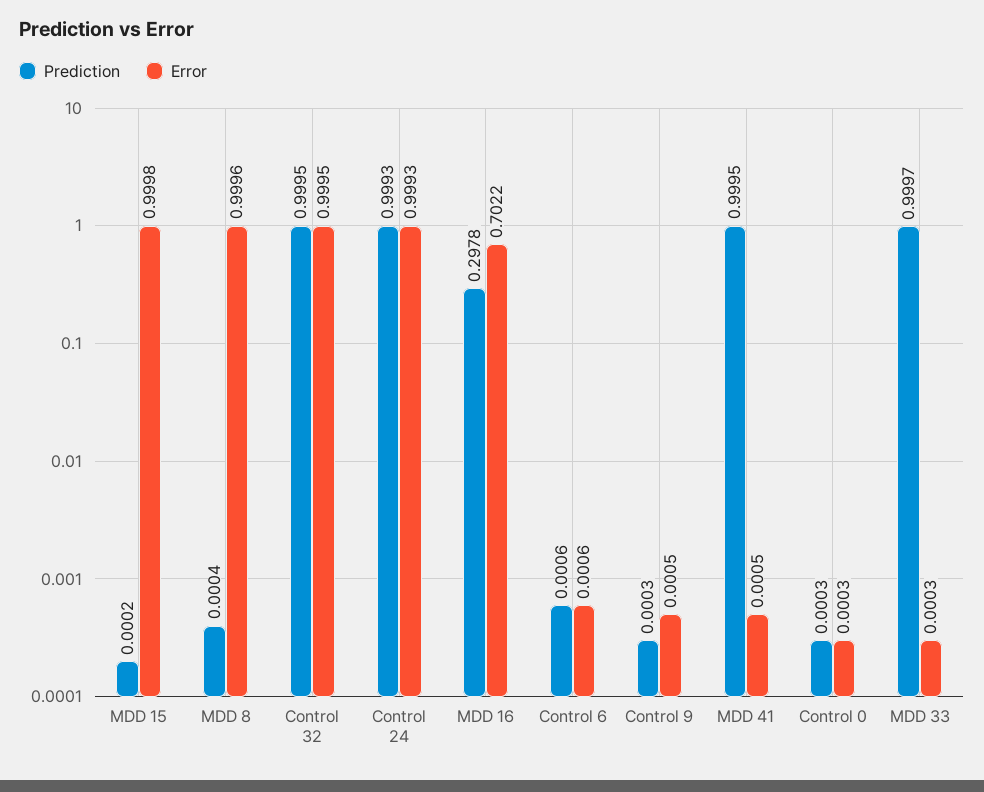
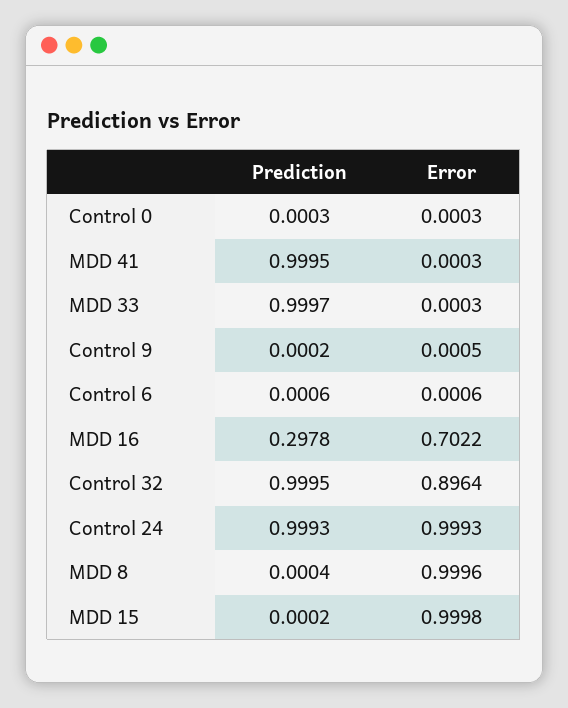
  {
    "Prediction": {
      "MDD 15": 0.0002,
      "MDD 8": 0.0004,
      "Control 32": 0.9995,
      "Control 24": 0.9993,
      "MDD 16": 0.2978,
      "Control 6": 0.0006,
-     "Control 9": 0.0003,
+     "Control 9": 0.0002,
      "MDD 41": 0.9995,
      "Control 0": 0.0003,
      "MDD 33": 0.9997
    },
    "Error": {
      "MDD 15": 0.9998,
      "MDD 8": 0.9996,
-     "Control 32": 0.9995,
+     "Control 32": 0.8964,
      "Control 24": 0.9993,
      "MDD 16": 0.7022,
      "Control 6": 0.0006,
      "Control 9": 0.0005,
-     "MDD 41": 0.0005,
+     "MDD 41": 0.0003,
      "Control 0": 0.0003,
      "MDD 33": 0.0003
    }
  }

